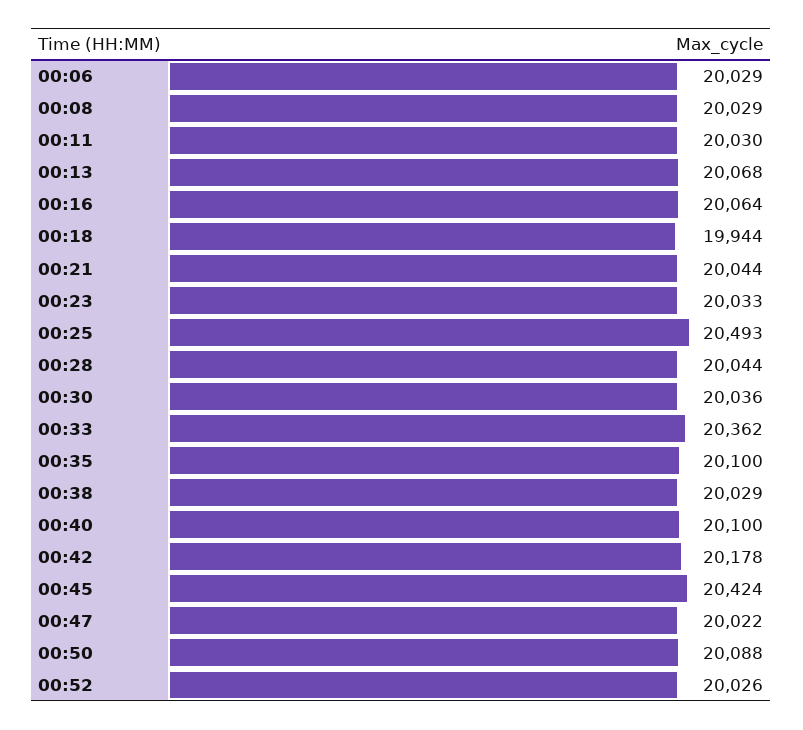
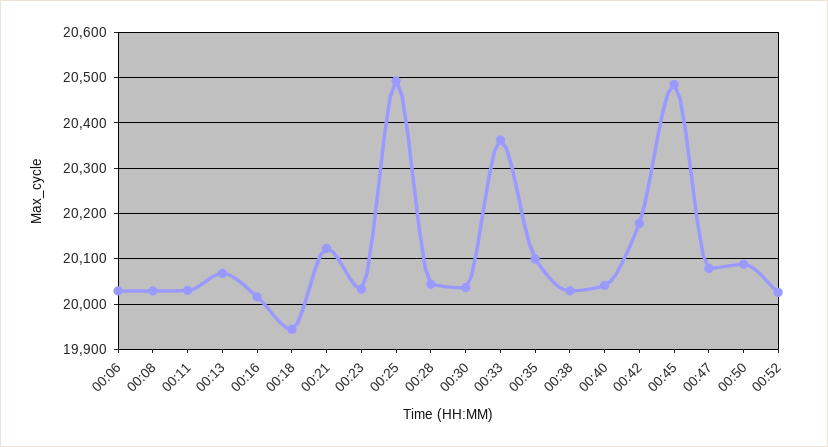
  {
    "00:06": 20029,
    "00:08": 20029,
    "00:11": 20030,
    "00:13": 20068,
-   "00:16": 20064,
+   "00:16": 20020,
    "00:18": 19944,
-   "00:21": 20044,
+   "00:21": 20120,
    "00:23": 20033,
    "00:25": 20493,
    "00:28": 20044,
    "00:30": 20036,
    "00:33": 20362,
    "00:35": 20100,
    "00:38": 20029,
-   "00:40": 20100,
+   "00:40": 20040,
    "00:42": 20178,
-   "00:45": 20424,
+   "00:45": 20480,
-   "00:47": 20022,
+   "00:47": 20080,
    "00:50": 20088,
    "00:52": 20026
  }

